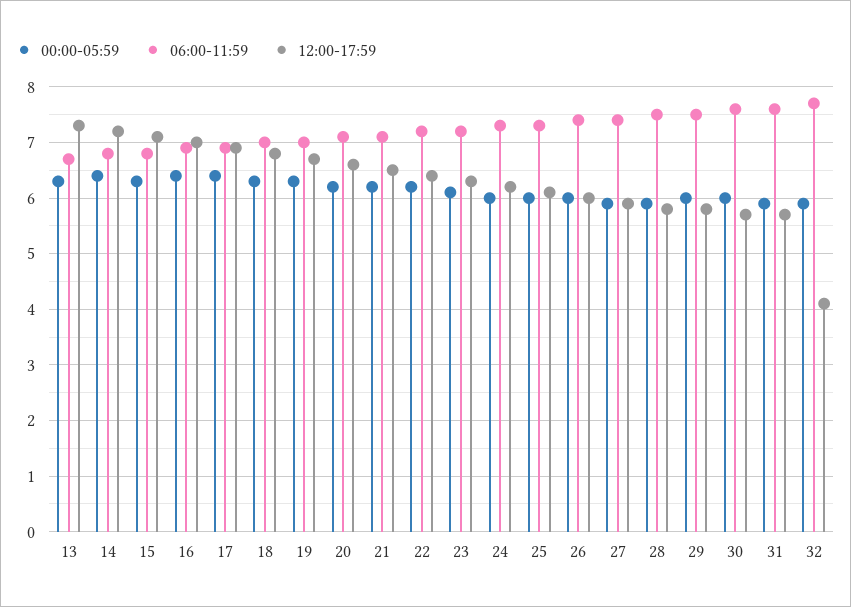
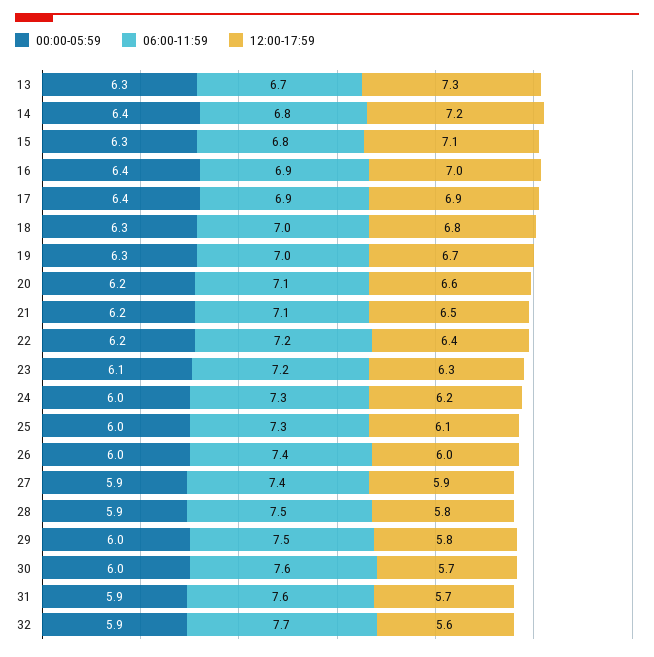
  {
    "00:00-05:59": {
      "13": 6.3,
      "14": 6.4,
      "15": 6.3,
      "16": 6.4,
      "17": 6.4,
      "18": 6.3,
      "19": 6.3,
      "20": 6.2,
      "21": 6.2,
      "22": 6.2,
      "23": 6.1,
      "24": 6,
      "25": 6,
      "26": 6,
      "27": 5.9,
      "28": 5.9,
      "29": 6,
      "30": 6,
      "31": 5.9,
      "32": 5.9
    },
    "06:00-11:59": {
      "13": 6.7,
      "14": 6.8,
      "15": 6.8,
      "16": 6.9,
      "17": 6.9,
      "18": 7,
      "19": 7,
      "20": 7.1,
      "21": 7.1,
      "22": 7.2,
      "23": 7.2,
      "24": 7.3,
      "25": 7.3,
      "26": 7.4,
      "27": 7.4,
      "28": 7.5,
      "29": 7.5,
      "30": 7.6,
      "31": 7.6,
      "32": 7.7
    },
    "12:00-17:59": {
      "13": 7.3,
      "14": 7.2,
      "15": 7.1,
      "16": 7,
      "17": 6.9,
      "18": 6.8,
      "19": 6.7,
      "20": 6.6,
      "21": 6.5,
      "22": 6.4,
      "23": 6.3,
      "24": 6.2,
      "25": 6.1,
      "26": 6,
      "27": 5.9,
      "28": 5.8,
      "29": 5.8,
      "30": 5.7,
      "31": 5.7,
-     "32": 4
+     "32": 5.6
    }
  }

